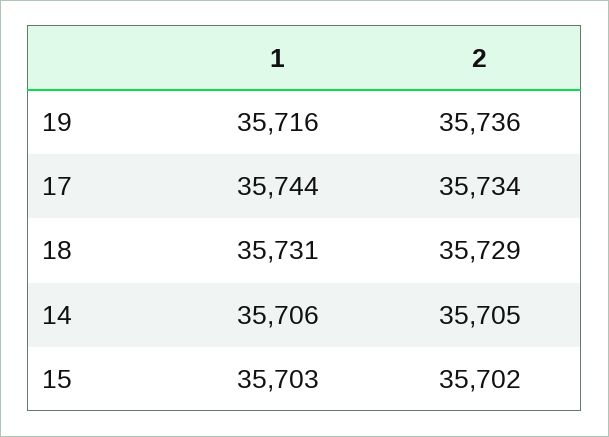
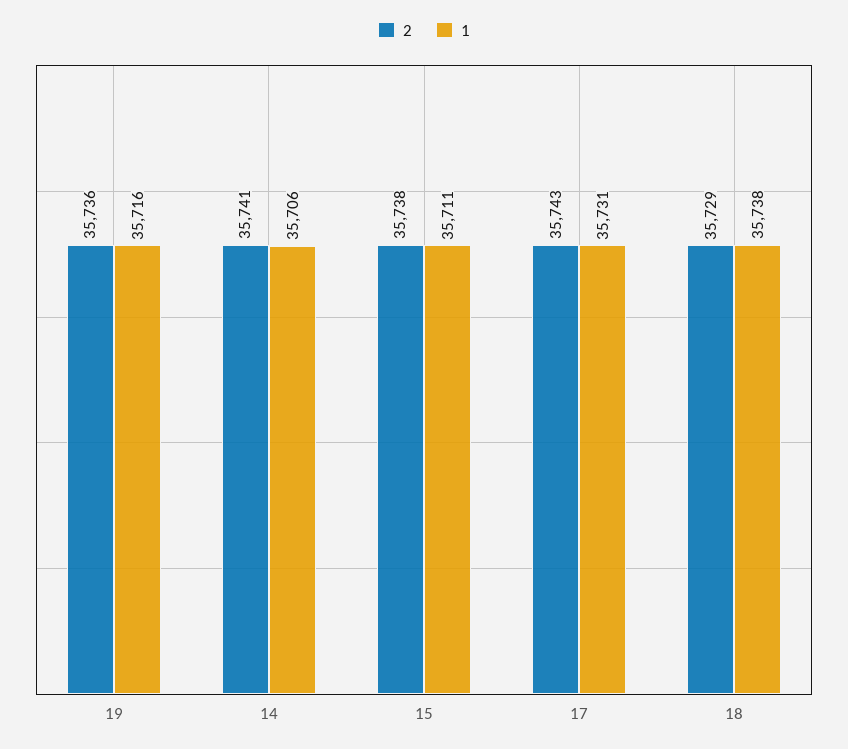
  {
    "1": {
      "19": 35716,
-     "17": 35744,
+     "17": 35731,
-     "18": 35731,
+     "18": 35738,
      "14": 35706,
-     "15": 35703
+     "15": 35711
    },
    "2": {
      "19": 35736,
-     "17": 35734,
+     "17": 35743,
      "18": 35729,
-     "14": 35705,
+     "14": 35741,
-     "15": 35702
+     "15": 35738
    }
  }

